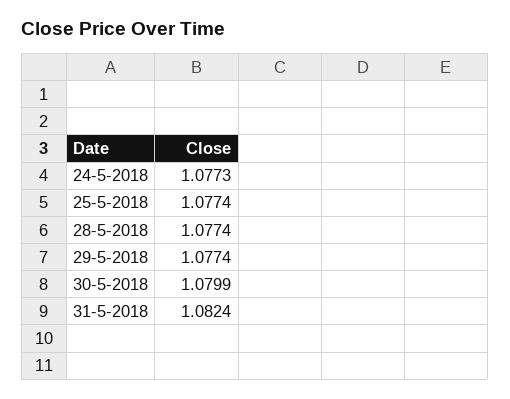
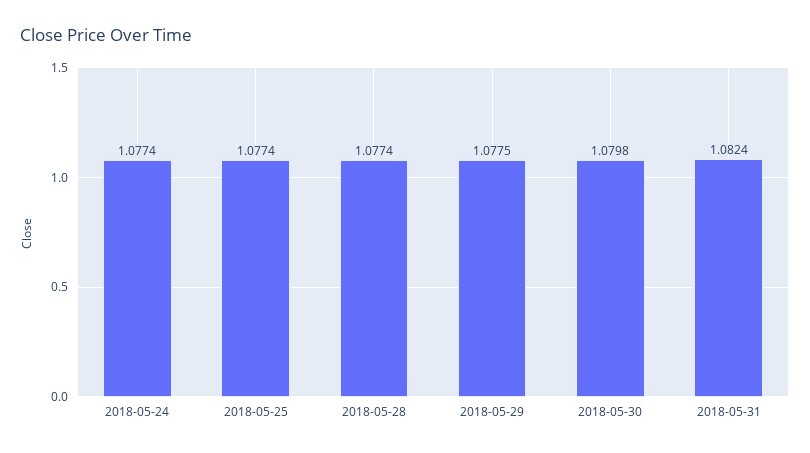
  {
-   "24-5-2018": 1.0773,
+   "24-5-2018": 1.0774,
    "25-5-2018": 1.0774,
    "28-5-2018": 1.0774,
-   "29-5-2018": 1.0774,
+   "29-5-2018": 1.0775,
-   "30-5-2018": 1.0799,
+   "30-5-2018": 1.0798,
    "31-5-2018": 1.0824
  }

